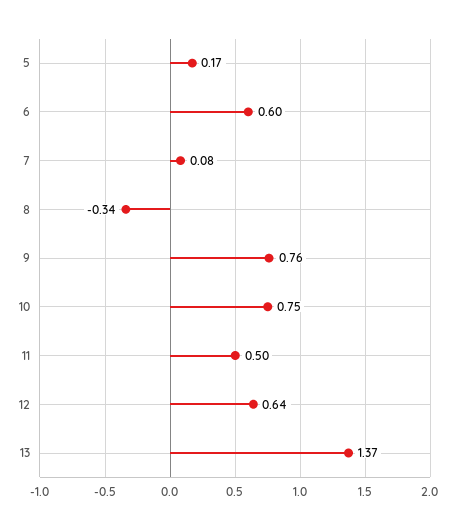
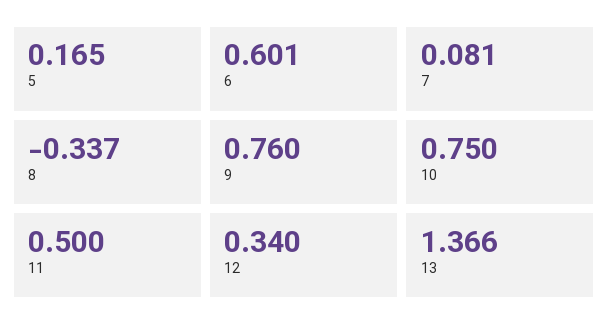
  {
    "5": 0.165,
    "6": 0.601,
    "7": 0.081,
    "8": -0.337,
    "9": 0.76,
    "10": 0.75,
    "11": 0.5,
-   "12": 0.64,
+   "12": 0.34,
    "13": 1.366
  }

